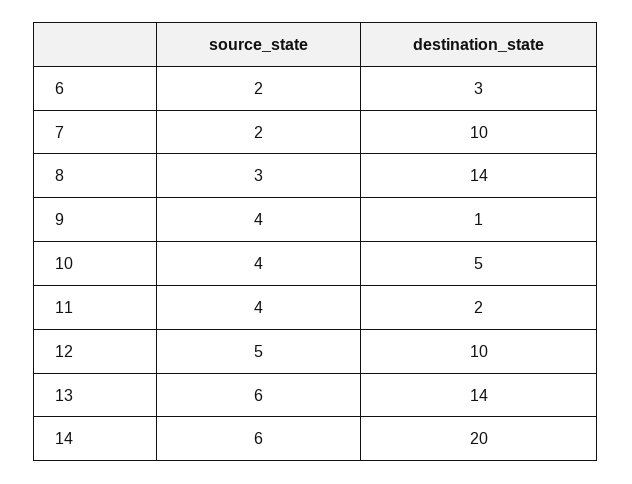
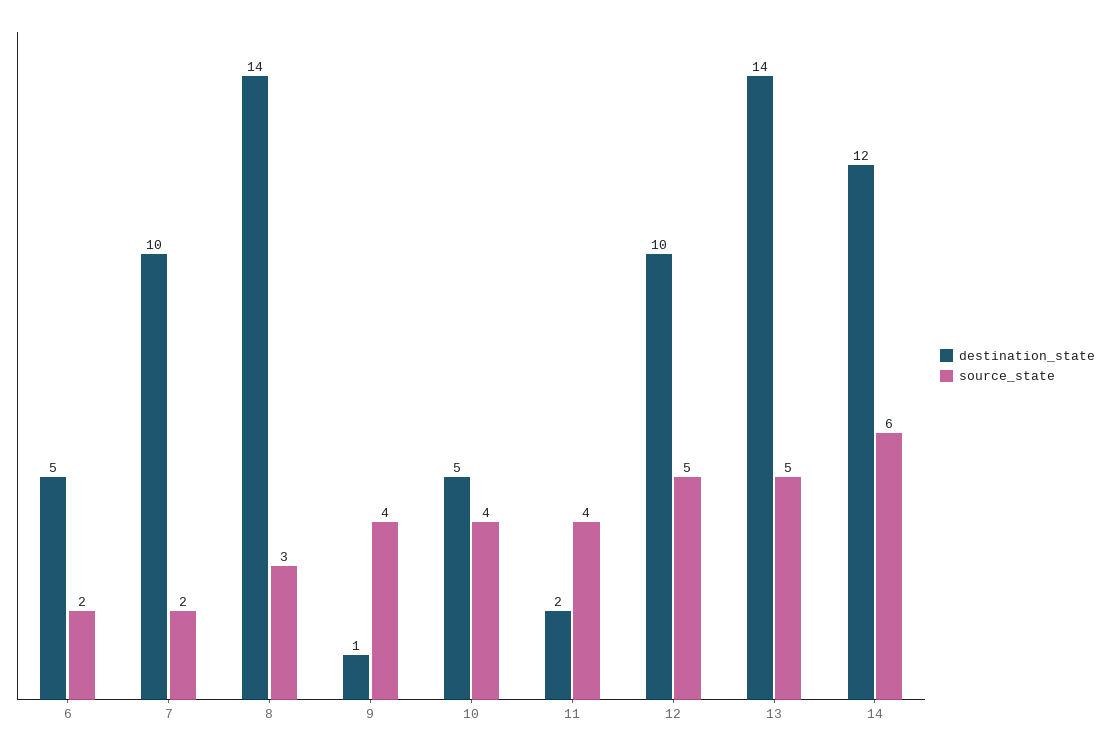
  {
    "source_state": {
      "6": 2,
      "7": 2,
      "8": 3,
      "9": 4,
      "10": 4,
      "11": 4,
      "12": 5,
-     "13": 6,
+     "13": 5,
      "14": 6
    },
    "destination_state": {
-     "6": 3,
+     "6": 5,
      "7": 10,
      "8": 14,
      "9": 1,
      "10": 5,
      "11": 2,
      "12": 10,
      "13": 14,
-     "14": 20
+     "14": 12
    }
  }

